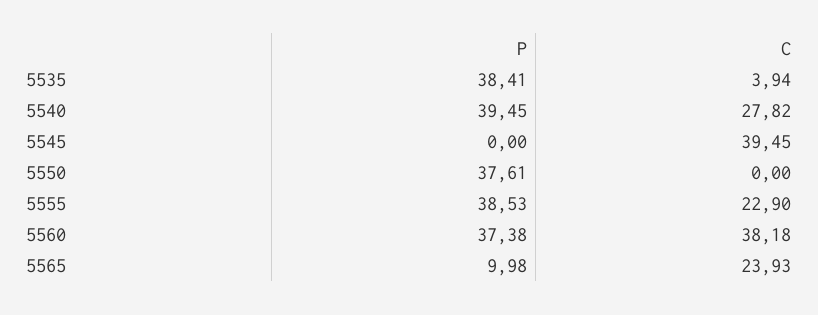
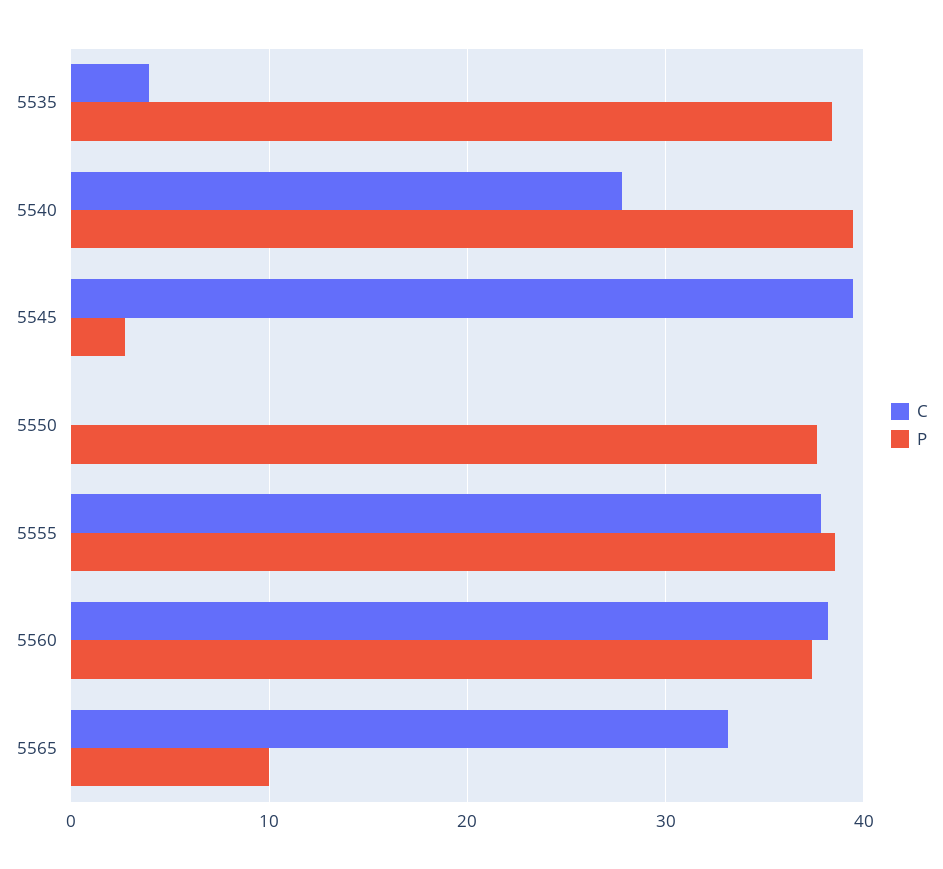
  {
    "P": {
      "5535": 38.41,
      "5540": 39.45,
-     "5545": 0,
+     "5545": 3,
      "5550": 37.61,
      "5555": 38.53,
      "5560": 37.38,
      "5565": 9.98
    },
    "C": {
      "5535": 3.94,
      "5540": 27.82,
      "5545": 39.45,
      "5550": 0,
-     "5555": 22.9,
+     "5555": 38,
      "5560": 38.18,
-     "5565": 23.93
+     "5565": 33
    }
  }

